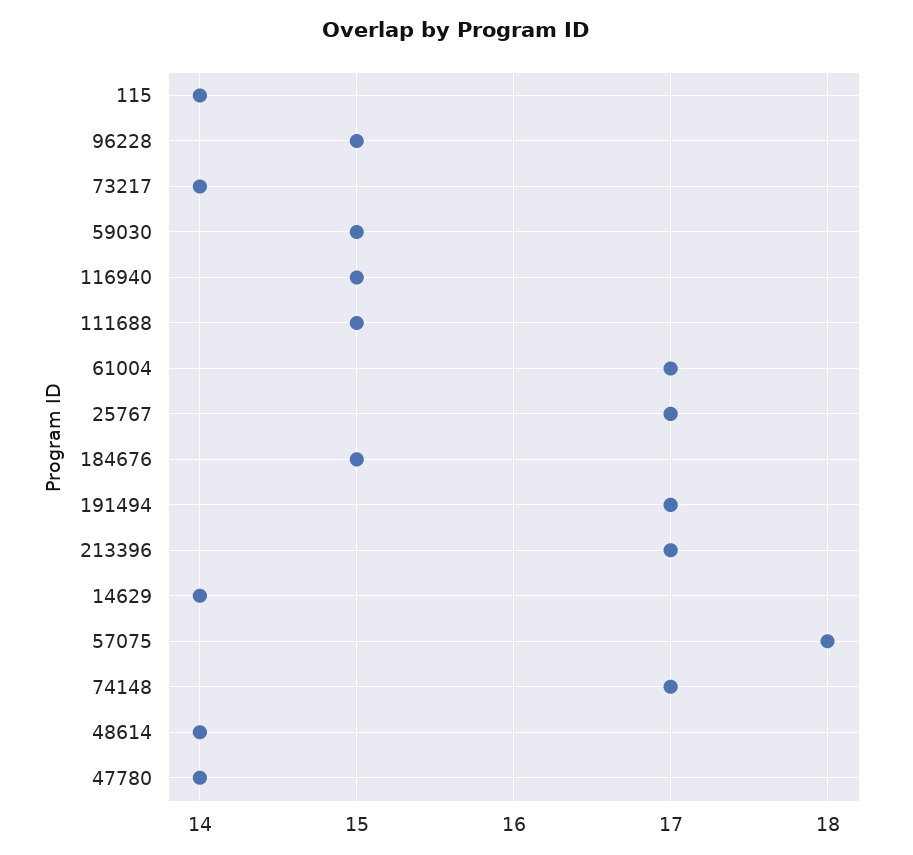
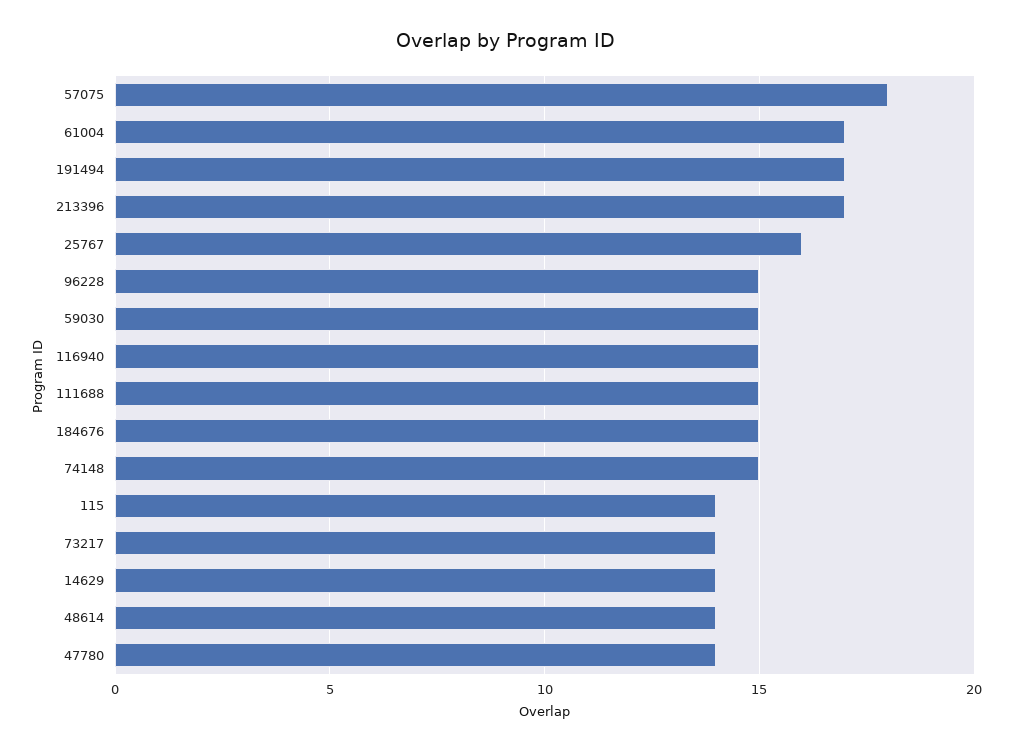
  {
    "115": 14,
    "96228": 15,
    "73217": 14,
    "59030": 15,
    "116940": 15,
    "111688": 15,
    "61004": 17,
-   "25767": 17,
+   "25767": 16,
    "184676": 15,
    "191494": 17,
    "213396": 17,
    "14629": 14,
    "57075": 18,
-   "74148": 17,
+   "74148": 15,
    "48614": 14,
    "47780": 14
  }

